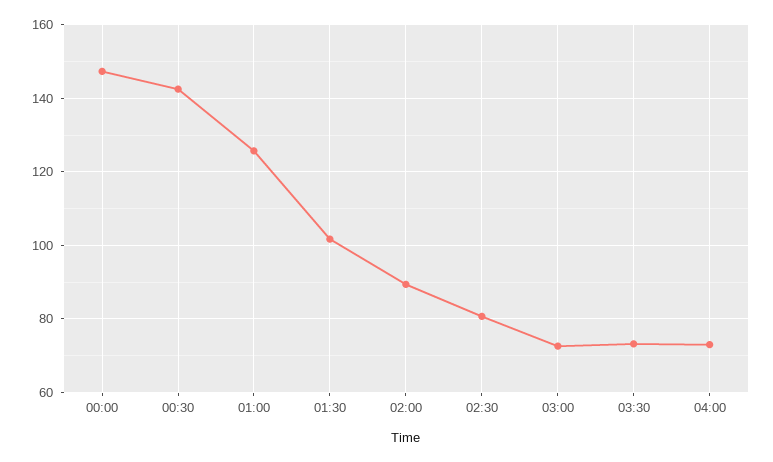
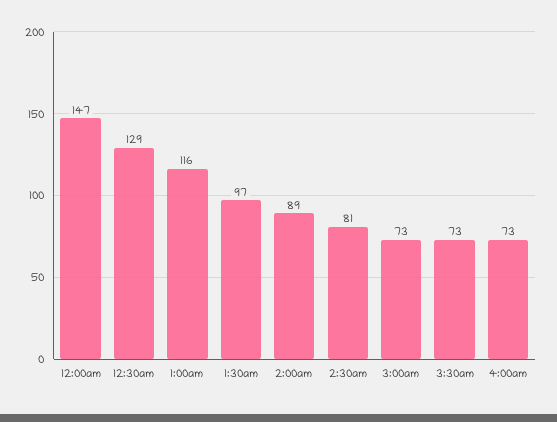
  {
    "00:00": 147,
-   "00:30": 142,
+   "00:30": 129,
-   "01:00": 126,
+   "01:00": 116,
-   "01:30": 102,
+   "01:30": 97,
    "02:00": 89,
    "02:30": 81,
    "03:00": 73,
    "03:30": 73,
    "04:00": 73
  }

